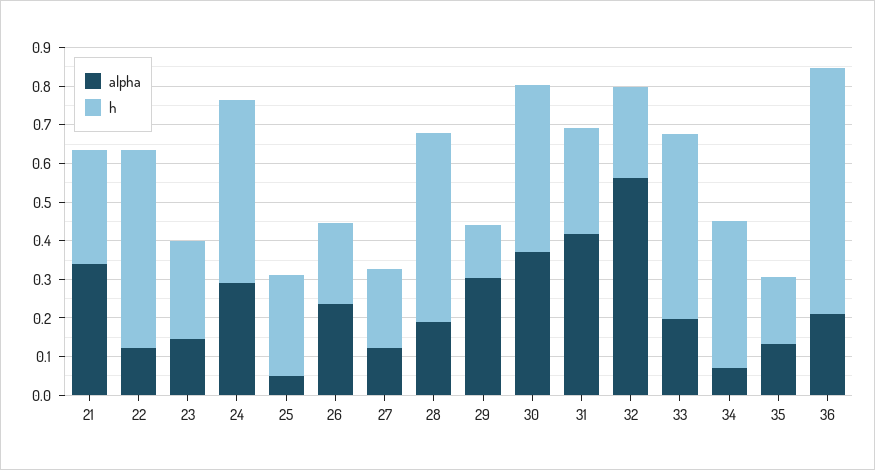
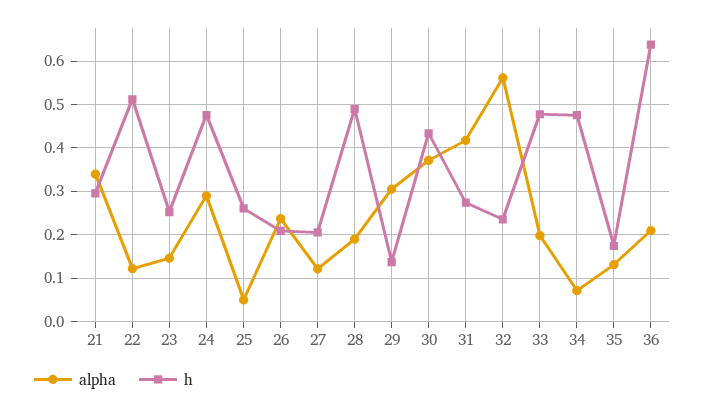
  {
    "alpha": {
      "21": 0.34,
      "22": 0.12,
      "23": 0.14,
      "24": 0.28,
      "25": 0.06,
      "26": 0.24,
      "27": 0.12,
      "28": 0.18,
      "29": 0.3,
      "30": 0.38,
      "31": 0.42,
      "32": 0.56,
      "33": 0.2,
      "34": 0.08,
      "35": 0.14,
      "36": 0.2
    },
    "h": {
      "21": 0.3,
      "22": 0.52,
      "23": 0.26,
      "24": 0.48,
      "25": 0.26,
      "26": 0.2,
      "27": 0.2,
      "28": 0.48,
      "29": 0.14,
      "30": 0.44,
      "31": 0.28,
      "32": 0.24,
      "33": 0.48,
-     "34": 0.375,
+     "34": 0.48,
      "35": 0.18,
      "36": 0.64
    }
  }

